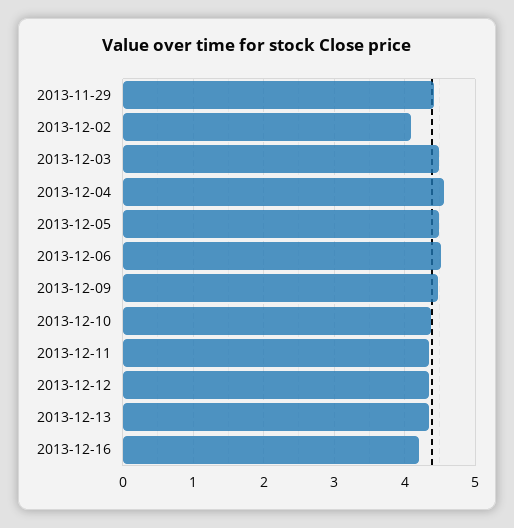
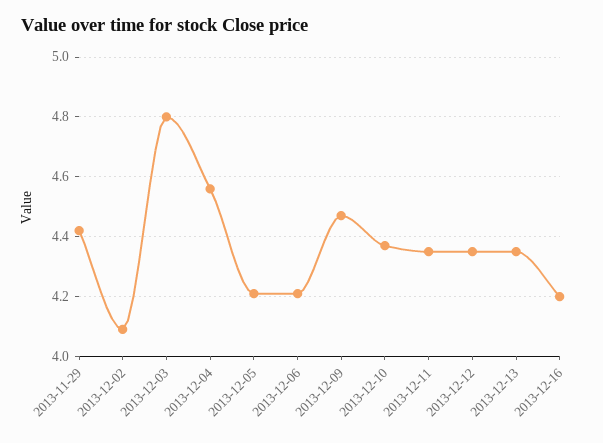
  {
    "2013-11-29": 4.4,
    "2013-12-02": 4.1,
-   "2013-12-03": 4.5,
+   "2013-12-03": 4.8,
    "2013-12-04": 4.55,
-   "2013-12-05": 4.5,
+   "2013-12-05": 4.2,
-   "2013-12-06": 4.5,
+   "2013-12-06": 4.2,
    "2013-12-09": 4.45,
    "2013-12-10": 4.35,
    "2013-12-11": 4.35,
    "2013-12-12": 4.35,
    "2013-12-13": 4.35,
    "2013-12-16": 4.2
  }

